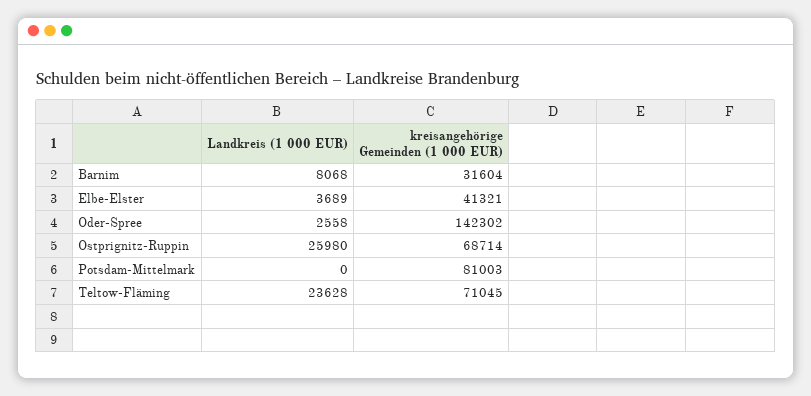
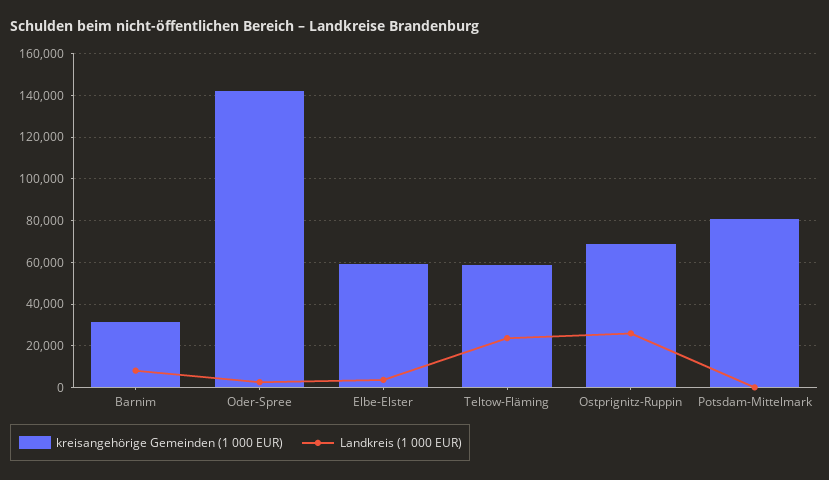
  {
    "Landkreis (1 000 EUR)": {
      "Barnim": 8068,
      "Elbe-Elster": 3689,
      "Oder-Spree": 2558,
      "Ostprignitz-Ruppin": 25980,
      "Potsdam-Mittelmark": 0,
      "Teltow-Fläming": 23628
    },
    "kreisangehörige Gemeinden (1 000 EUR)": {
      "Barnim": 31604,
-     "Elbe-Elster": 41321,
+     "Elbe-Elster": 60000,
      "Oder-Spree": 142302,
      "Ostprignitz-Ruppin": 68714,
      "Potsdam-Mittelmark": 81003,
-     "Teltow-Fläming": 71045
+     "Teltow-Fläming": 60000
    }
  }

